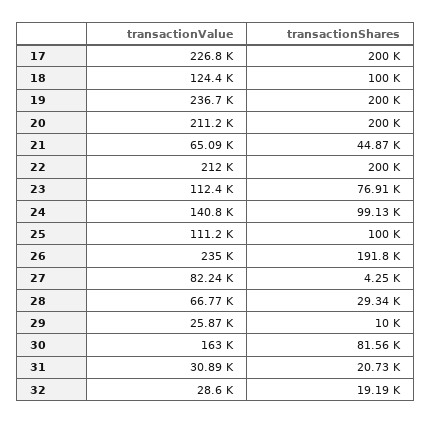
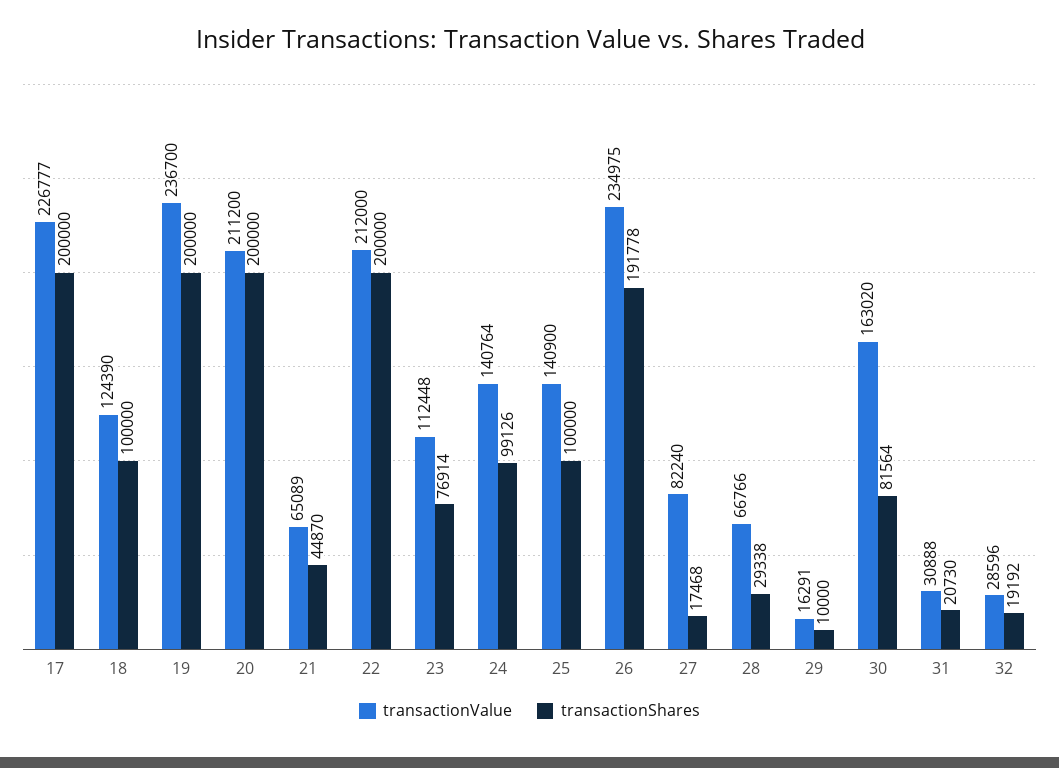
  {
    "transactionValue": {
      "17": 226777,
      "18": 124390,
      "19": 236700,
      "20": 211200,
      "21": 65089,
      "22": 212000,
      "23": 112448,
      "24": 140764,
-     "25": 111200,
+     "25": 140900,
      "26": 234975,
      "27": 82240,
      "28": 66766,
-     "29": 25870,
+     "29": 16291,
      "30": 163020,
      "31": 30888,
      "32": 28596
    },
    "transactionShares": {
      "17": 200000,
      "18": 100000,
      "19": 200000,
      "20": 200000,
      "21": 44870,
      "22": 200000,
      "23": 76914,
      "24": 99126,
      "25": 100000,
      "26": 191778,
-     "27": 4250,
+     "27": 17468,
      "28": 29338,
      "29": 10000,
      "30": 81564,
      "31": 20730,
      "32": 19192
    }
  }

